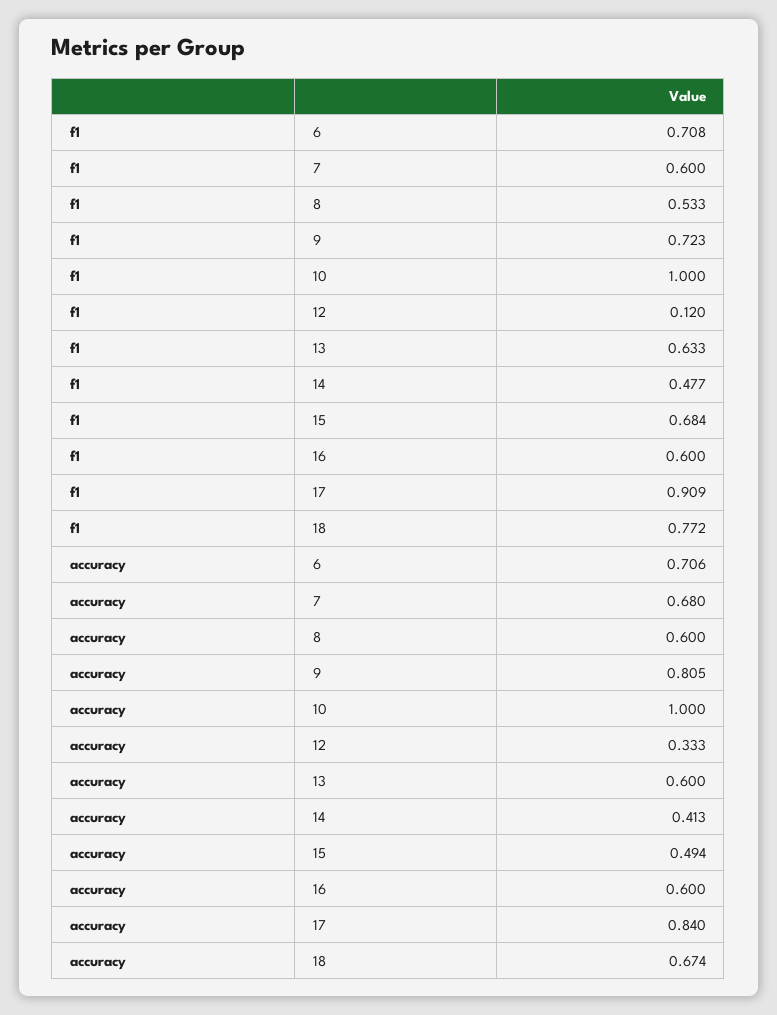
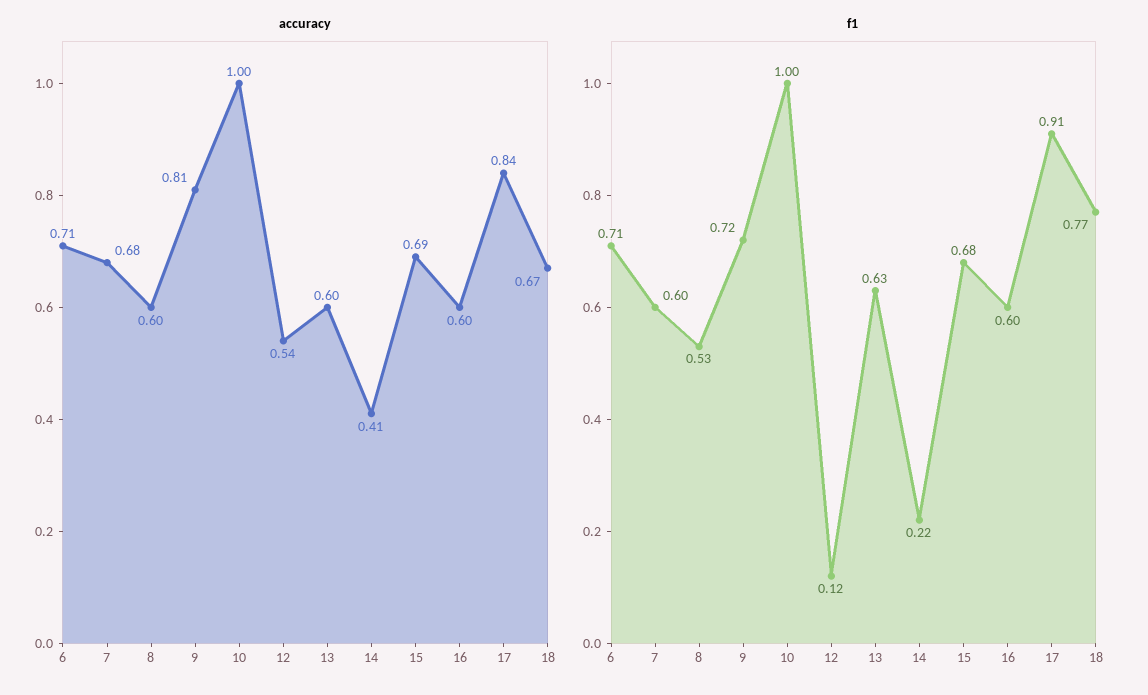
  {
    "f1": {
      "6": 0.708,
      "7": 0.6,
      "8": 0.533,
      "9": 0.723,
      "10": 1,
      "12": 0.12,
      "13": 0.633,
-     "14": 0.477,
+     "14": 0.22,
      "15": 0.684,
      "16": 0.6,
      "17": 0.909,
      "18": 0.772
    },
    "accuracy": {
      "6": 0.706,
      "7": 0.68,
      "8": 0.6,
      "9": 0.805,
      "10": 1,
-     "12": 0.333,
+     "12": 0.54,
      "13": 0.6,
      "14": 0.413,
-     "15": 0.494,
+     "15": 0.69,
      "16": 0.6,
      "17": 0.84,
      "18": 0.674
    }
  }

